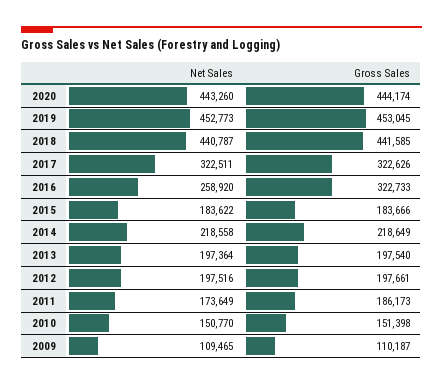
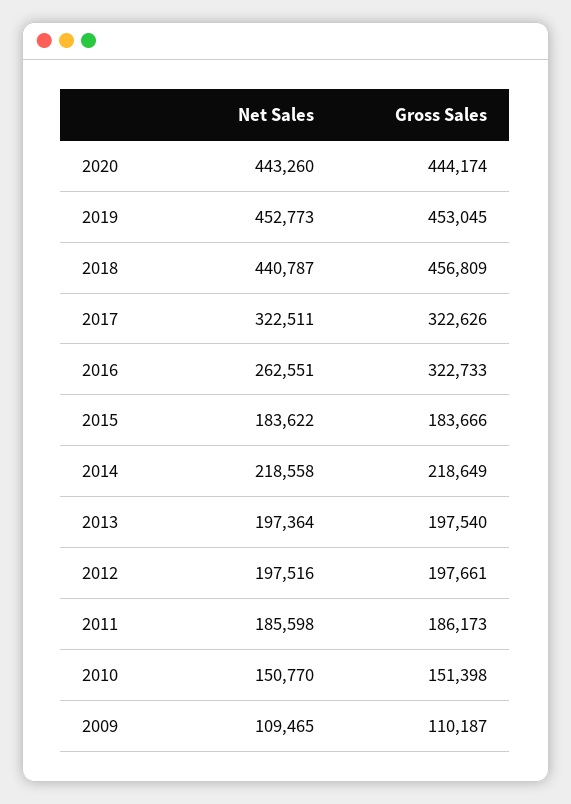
  {
    "Net Sales": {
      "2020": 443260,
      "2019": 452773,
      "2018": 440787,
      "2017": 322511,
-     "2016": 258920,
+     "2016": 262551,
      "2015": 183622,
      "2014": 218558,
      "2013": 197364,
      "2012": 197516,
-     "2011": 173649,
+     "2011": 185598,
      "2010": 150770,
      "2009": 109465
    },
    "Gross Sales": {
      "2020": 444174,
      "2019": 453045,
-     "2018": 441585,
+     "2018": 456809,
      "2017": 322626,
      "2016": 322733,
      "2015": 183666,
      "2014": 218649,
      "2013": 197540,
      "2012": 197661,
      "2011": 186173,
      "2010": 151398,
      "2009": 110187
    }
  }

